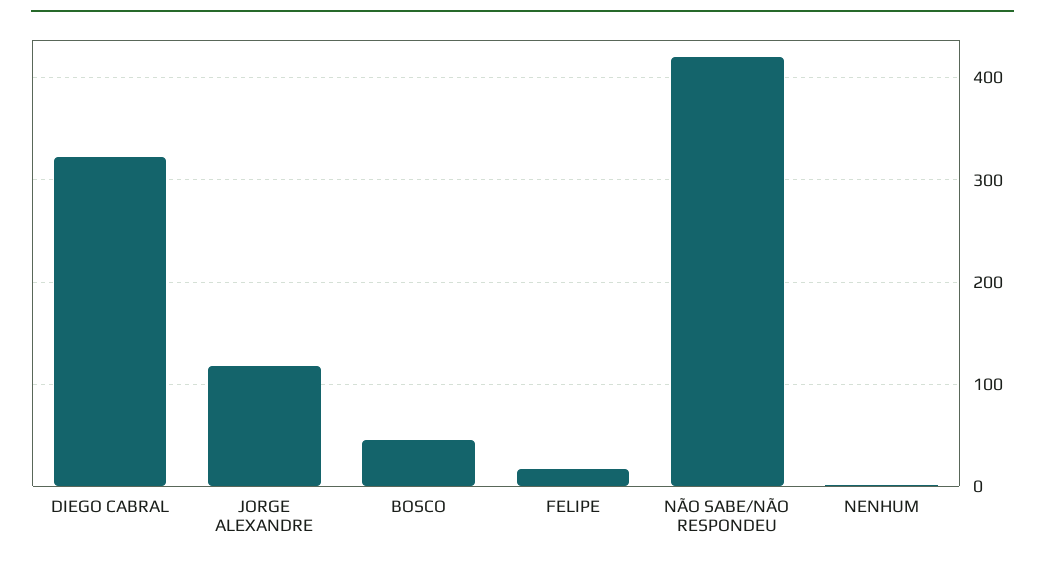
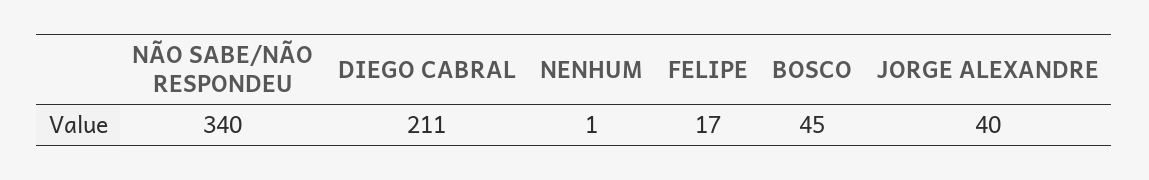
  {
-   "DIEGO CABRAL": 320,
+   "DIEGO CABRAL": 211,
-   "JORGE ALEXANDRE": 120,
+   "JORGE ALEXANDRE": 40,
    "BOSCO": 45,
    "FELIPE": 17,
-   "NÃO SABE/NÃO RESPONDEU": 420,
+   "NÃO SABE/NÃO RESPONDEU": 340,
    "NENHUM": 1
  }

